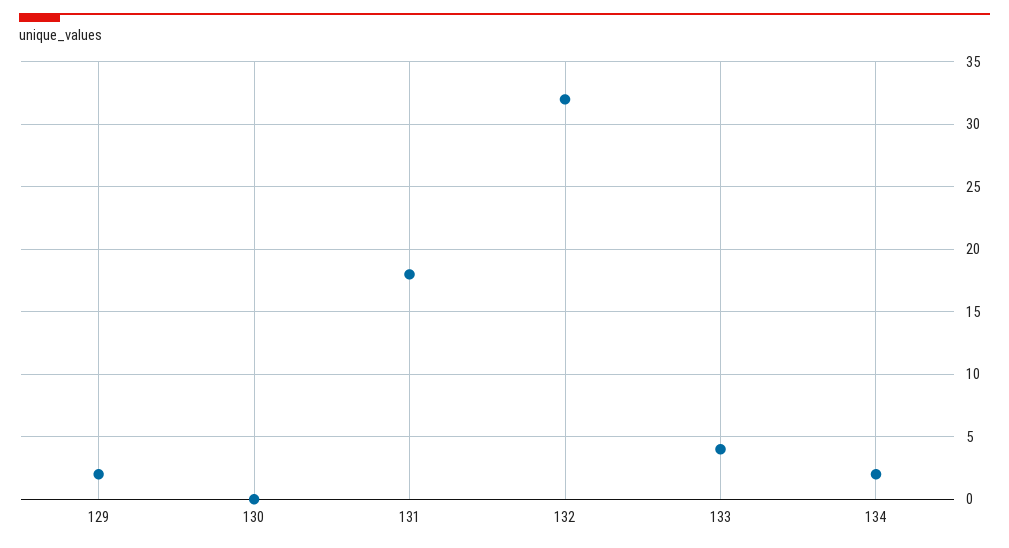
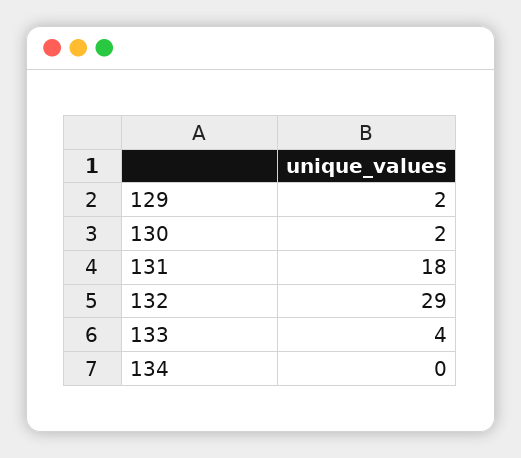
  {
    "129": 2,
-   "130": 0,
+   "130": 2,
    "131": 18,
-   "132": 32,
+   "132": 29,
    "133": 4,
-   "134": 2
+   "134": 0
  }

